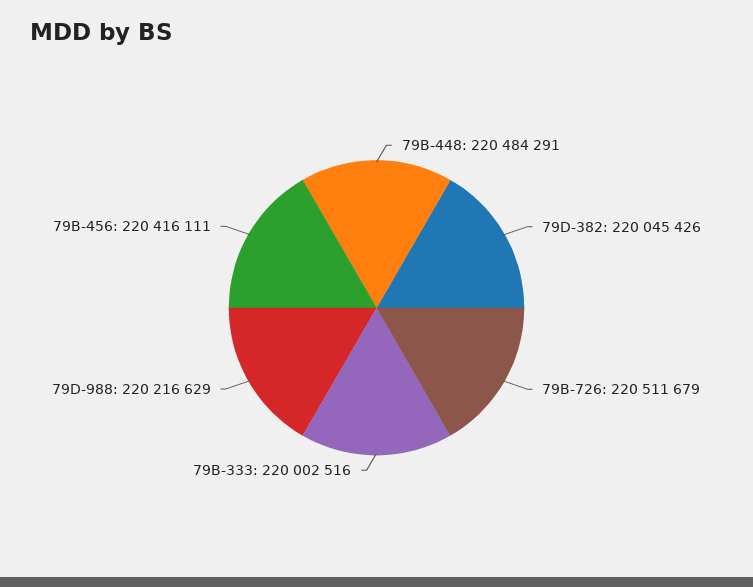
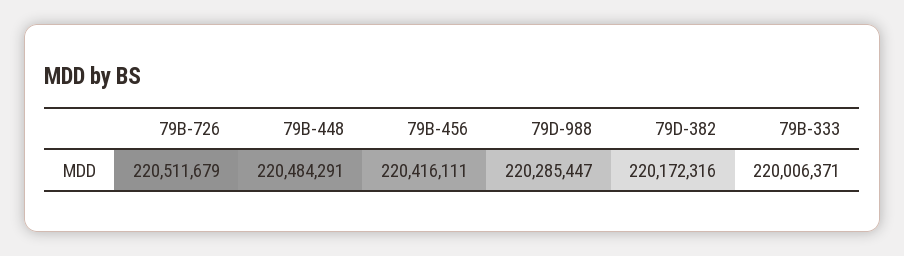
  {
    "79B-448": 220484291,
-   "79D-382": 220045426,
+   "79D-382": 220172316,
    "79B-726": 220511679,
-   "79B-333": 220002516,
+   "79B-333": 220006371,
-   "79D-988": 220216629,
+   "79D-988": 220285447,
    "79B-456": 220416111
  }

